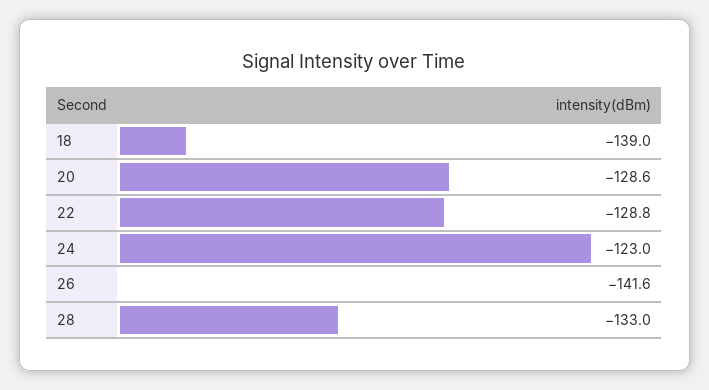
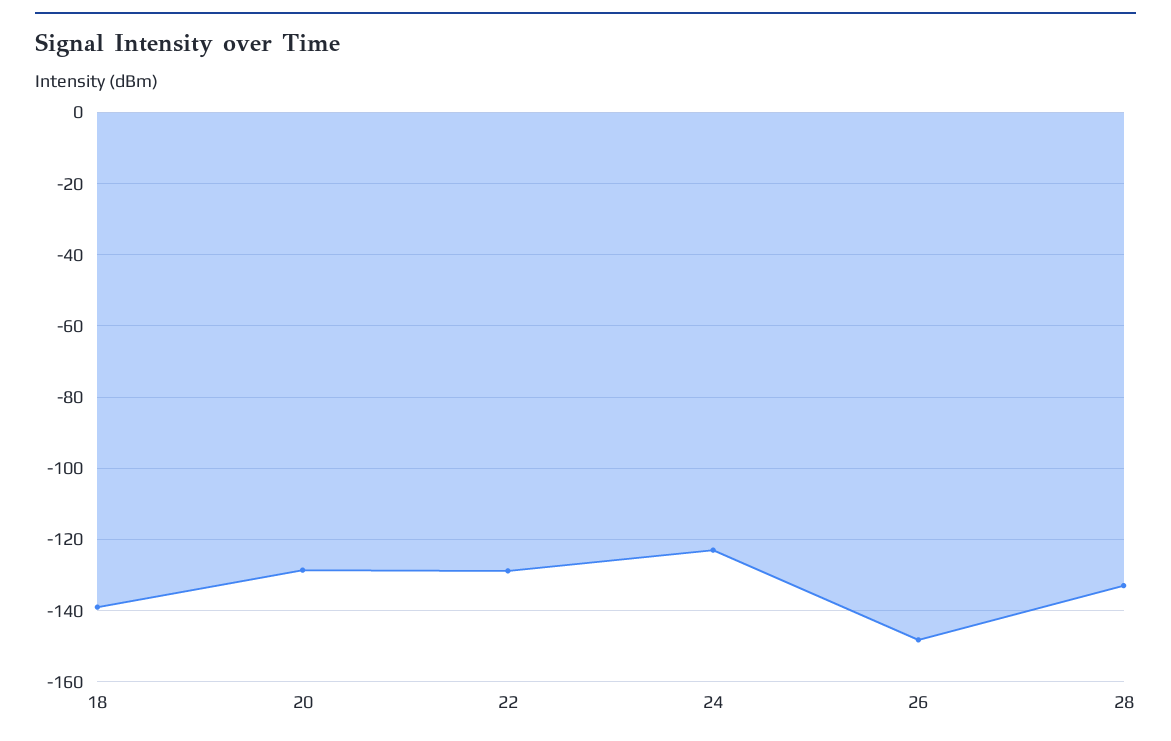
  {
    "18": -139,
    "20": -128.6,
    "22": -128.8,
    "24": -123,
-   "26": -141.6,
+   "26": -148,
    "28": -133
  }

